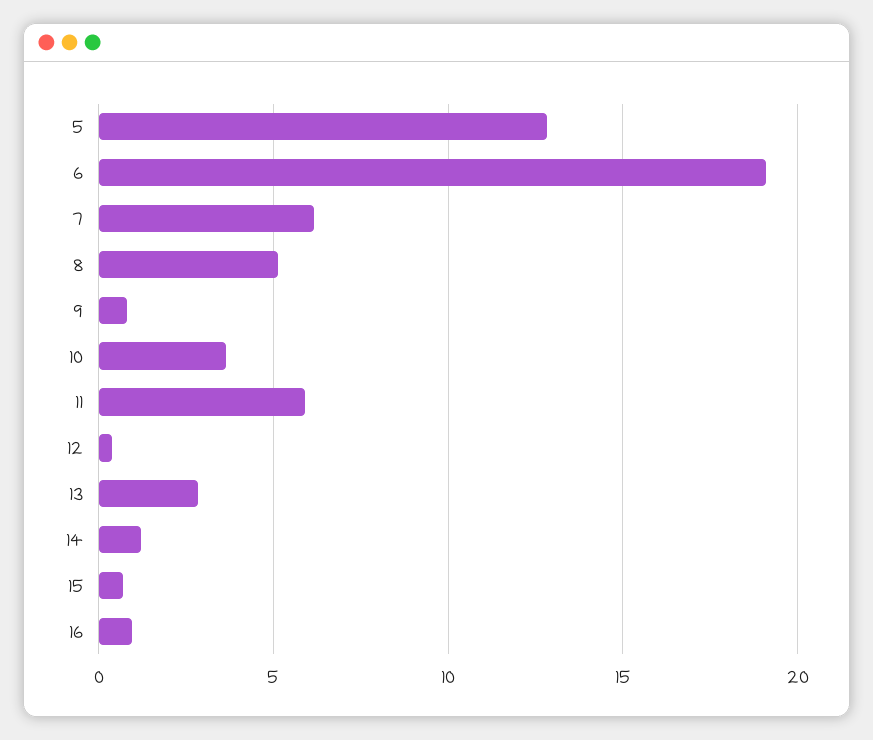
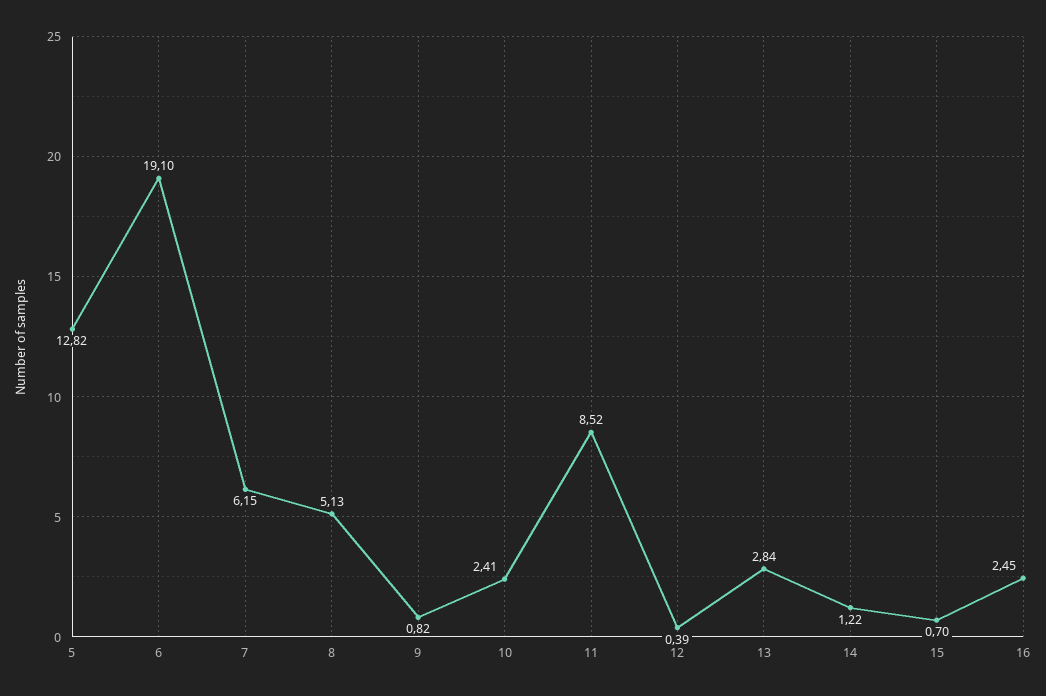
  {
    "5": 12.82,
    "6": 19.1,
    "7": 6.15,
    "8": 5.13,
    "9": 0.82,
-   "10": 3.5,
+   "10": 2.41,
-   "11": 6,
+   "11": 8.52,
    "12": 0.39,
    "13": 2.84,
    "14": 1.22,
    "15": 0.7,
-   "16": 1
+   "16": 2.45
  }

